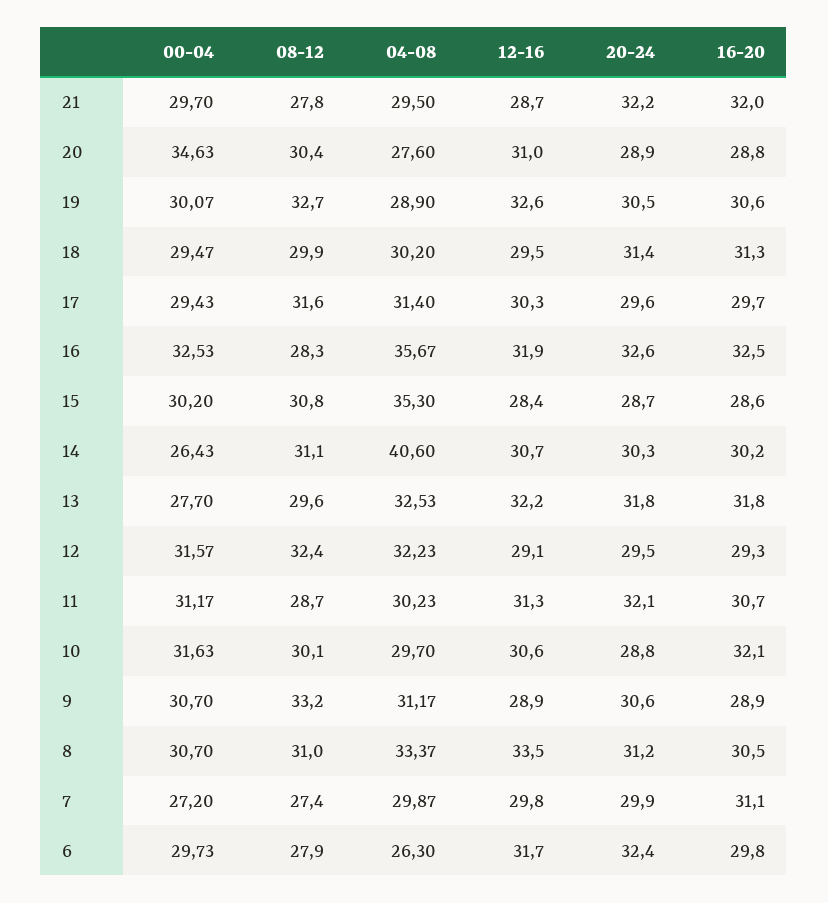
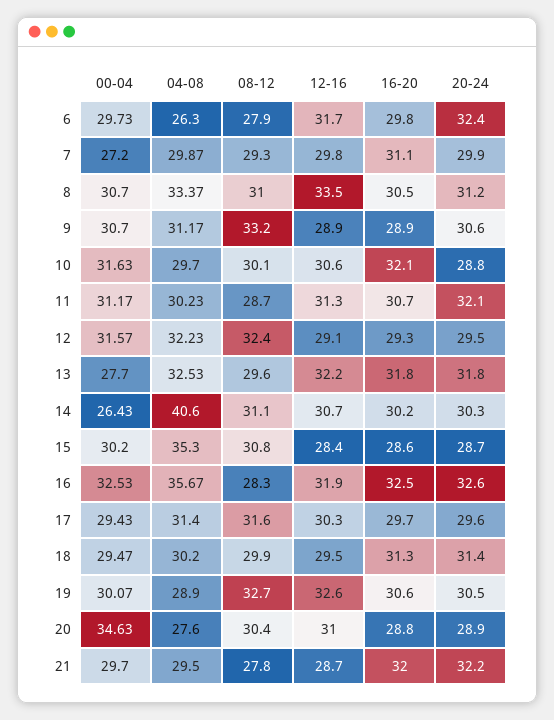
  {
    "00-04": {
      "21": 29.7,
      "20": 34.63,
      "19": 30.07,
      "18": 29.47,
      "17": 29.43,
      "16": 32.53,
      "15": 30.2,
      "14": 26.43,
      "13": 27.7,
      "12": 31.57,
      "11": 31.17,
      "10": 31.63,
      "9": 30.7,
      "8": 30.7,
      "7": 27.2,
      "6": 29.73
    },
    "08-12": {
      "21": 27.8,
      "20": 30.4,
      "19": 32.7,
      "18": 29.9,
      "17": 31.6,
      "16": 28.3,
      "15": 30.8,
      "14": 31.1,
      "13": 29.6,
      "12": 32.4,
      "11": 28.7,
      "10": 30.1,
      "9": 33.2,
      "8": 31,
-     "7": 27.4,
+     "7": 29.3,
      "6": 27.9
    },
    "04-08": {
      "21": 29.5,
      "20": 27.6,
      "19": 28.9,
      "18": 30.2,
      "17": 31.4,
      "16": 35.67,
      "15": 35.3,
      "14": 40.6,
      "13": 32.53,
      "12": 32.23,
      "11": 30.23,
      "10": 29.7,
      "9": 31.17,
      "8": 33.37,
      "7": 29.87,
      "6": 26.3
    },
    "12-16": {
      "21": 28.7,
      "20": 31,
      "19": 32.6,
      "18": 29.5,
      "17": 30.3,
      "16": 31.9,
      "15": 28.4,
      "14": 30.7,
      "13": 32.2,
      "12": 29.1,
      "11": 31.3,
      "10": 30.6,
      "9": 28.9,
      "8": 33.5,
      "7": 29.8,
      "6": 31.7
    },
    "20-24": {
      "21": 32.2,
      "20": 28.9,
      "19": 30.5,
      "18": 31.4,
      "17": 29.6,
      "16": 32.6,
      "15": 28.7,
      "14": 30.3,
      "13": 31.8,
      "12": 29.5,
      "11": 32.1,
      "10": 28.8,
      "9": 30.6,
      "8": 31.2,
      "7": 29.9,
      "6": 32.4
    },
    "16-20": {
      "21": 32,
      "20": 28.8,
      "19": 30.6,
      "18": 31.3,
      "17": 29.7,
      "16": 32.5,
      "15": 28.6,
      "14": 30.2,
      "13": 31.8,
      "12": 29.3,
      "11": 30.7,
      "10": 32.1,
      "9": 28.9,
      "8": 30.5,
      "7": 31.1,
      "6": 29.8
    }
  }

